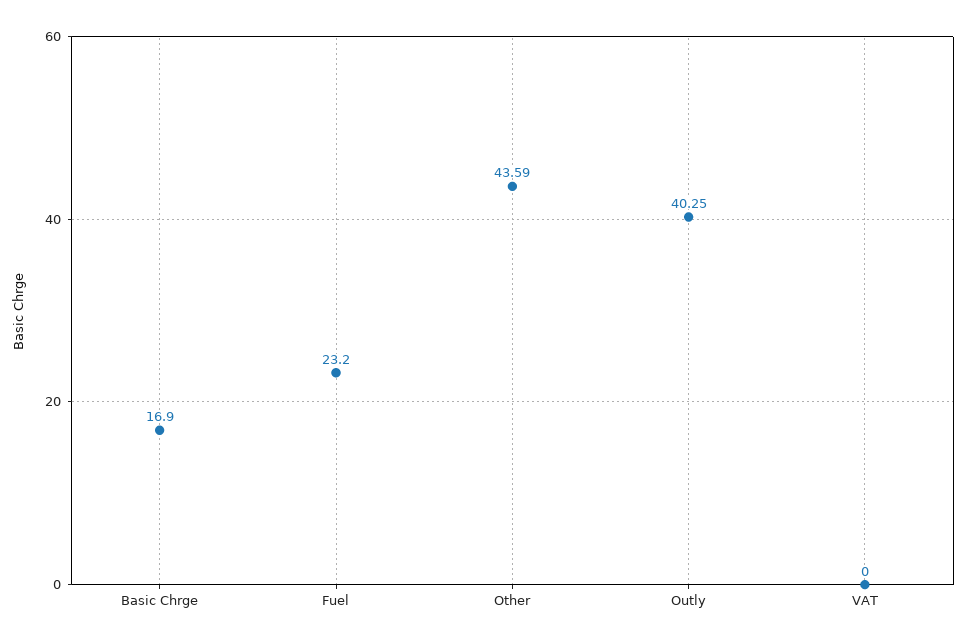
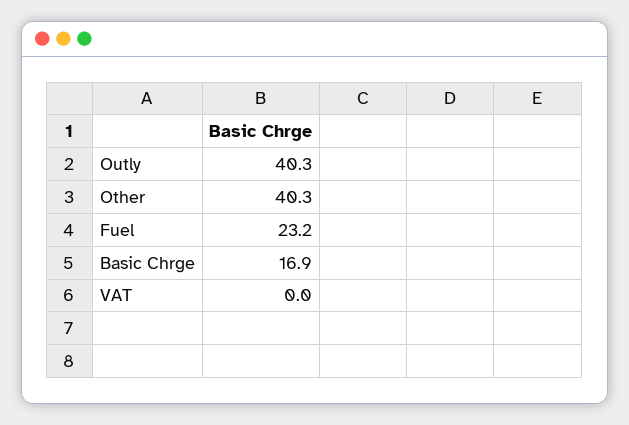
  {
    "Basic Chrge": 16.9,
    "Fuel": 23.2,
-   "Other": 43.59,
+   "Other": 40.3,
    "Outly": 40.25,
    "VAT": 0
  }

